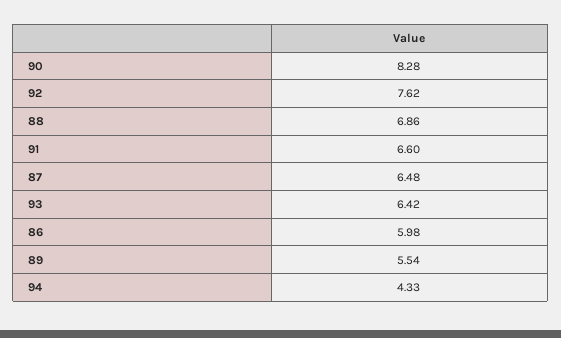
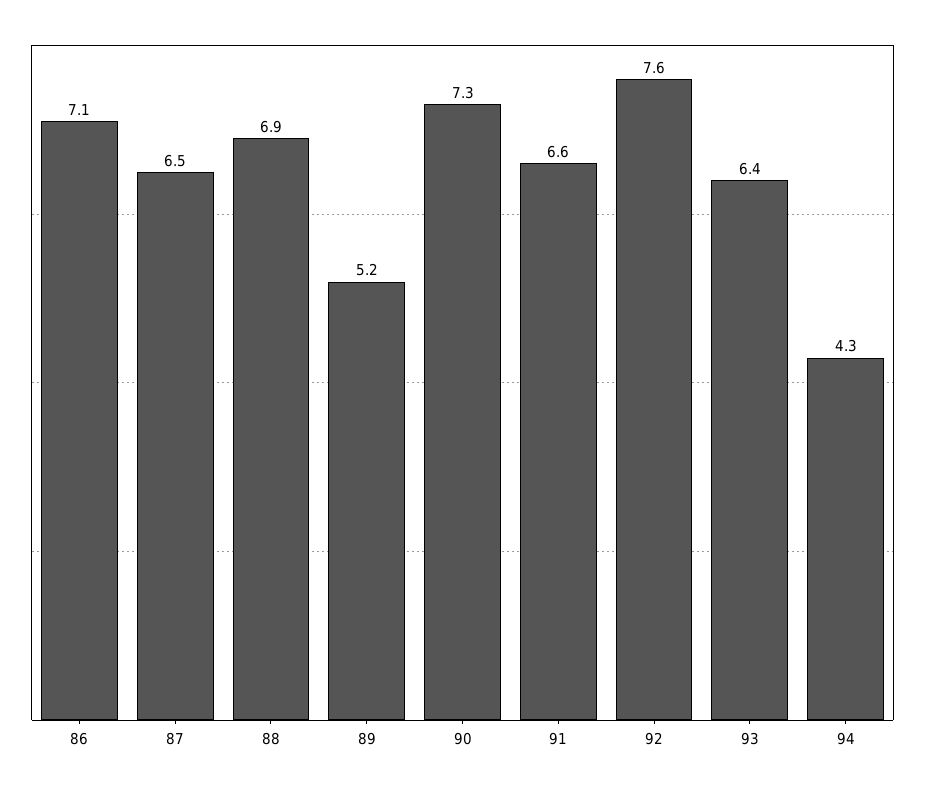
  {
-   "90": 8.28,
+   "90": 7.3,
    "92": 7.62,
    "88": 6.86,
    "91": 6.6,
    "87": 6.48,
    "93": 6.42,
-   "86": 5.98,
+   "86": 7.1,
-   "89": 5.54,
+   "89": 5.2,
    "94": 4.33
  }

